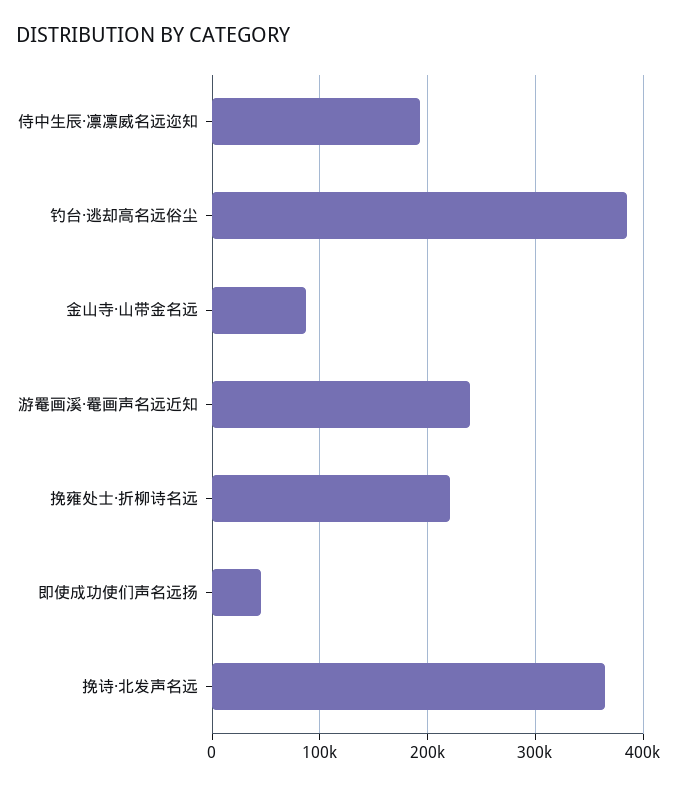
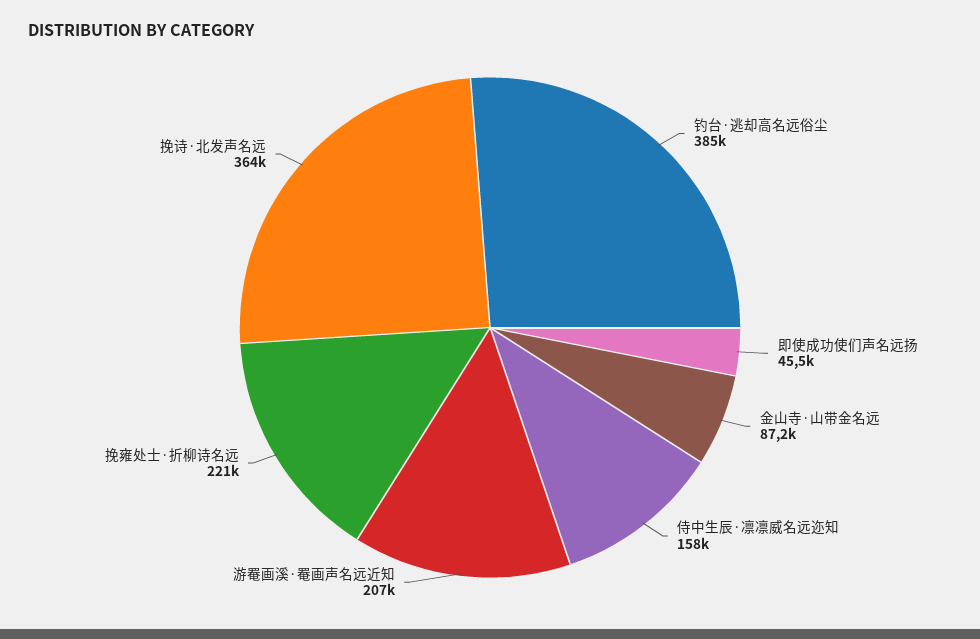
  {
-   "侍中生辰·凛凛威名远迩知": 190000,
+   "侍中生辰·凛凛威名远迩知": 158000,
    "钓台·逃却高名远俗尘": 385000,
    "金山寺·山带金名远": 87200,
-   "游罨画溪·罨画声名远近知": 240000,
+   "游罨画溪·罨画声名远近知": 207000,
    "挽雍处士·折柳诗名远": 221000,
    "即使成功使们声名远扬": 45500,
    "挽诗·北发声名远": 364000
  }

